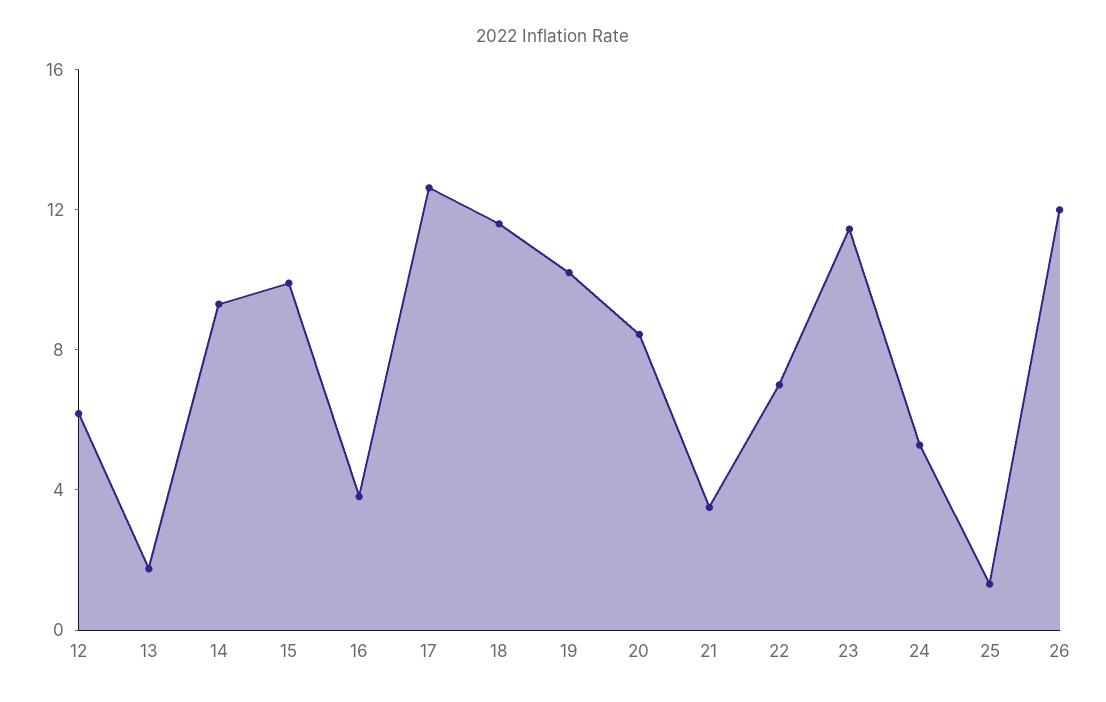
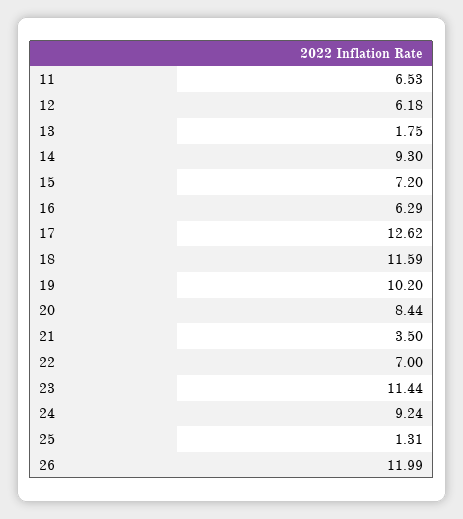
  {
    "12": 6.18,
    "13": 1.75,
    "14": 9.3,
-   "15": 10,
+   "15": 7.2,
-   "16": 4,
+   "16": 6.29,
    "17": 12.62,
    "18": 11.59,
    "19": 10.2,
    "20": 8.44,
    "21": 3.5,
    "22": 7,
    "23": 11.44,
-   "24": 5,
+   "24": 9.24,
    "25": 1.31,
-   "26": 11.99
+   "26": 11.99,
+   "11": 6.53
  }

